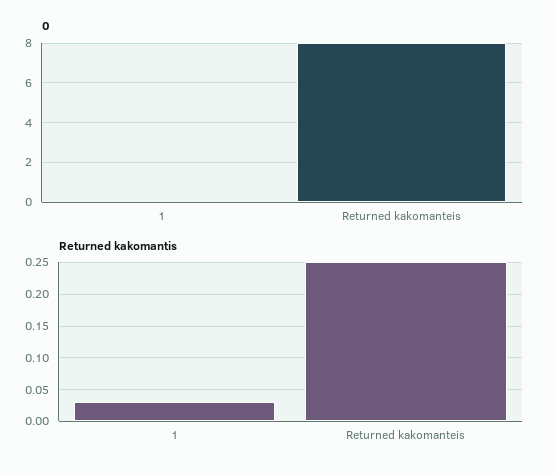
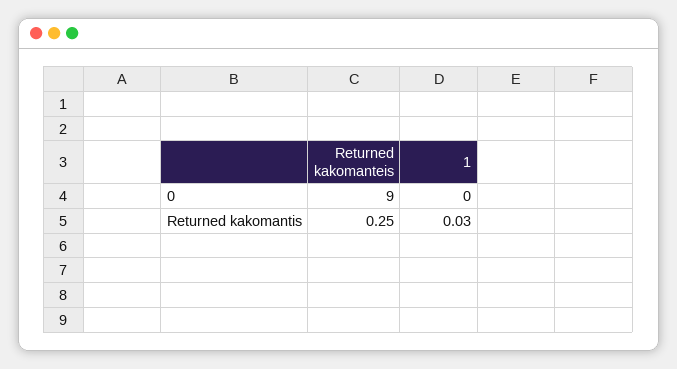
  {
    "0": {
      "1": 0,
-     "Returned kakomanteis": 8
+     "Returned kakomanteis": 9
    },
    "Returned kakomantis": {
      "1": 0.03,
      "Returned kakomanteis": 0.25
    }
  }

